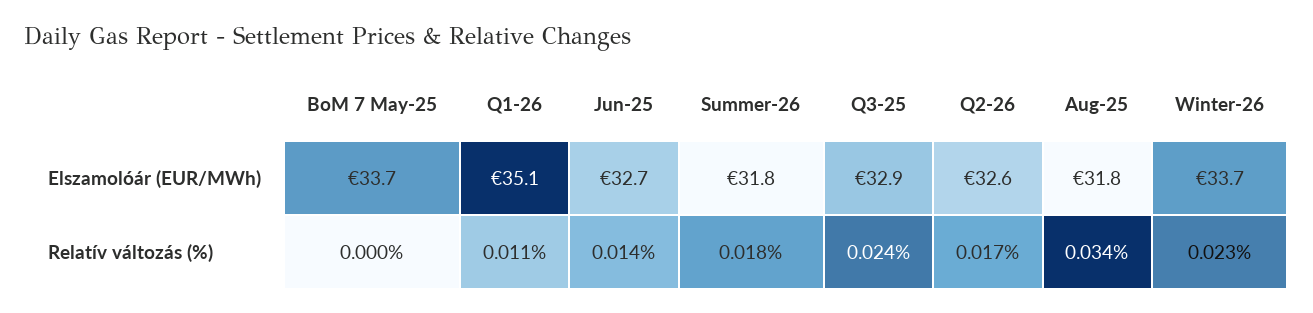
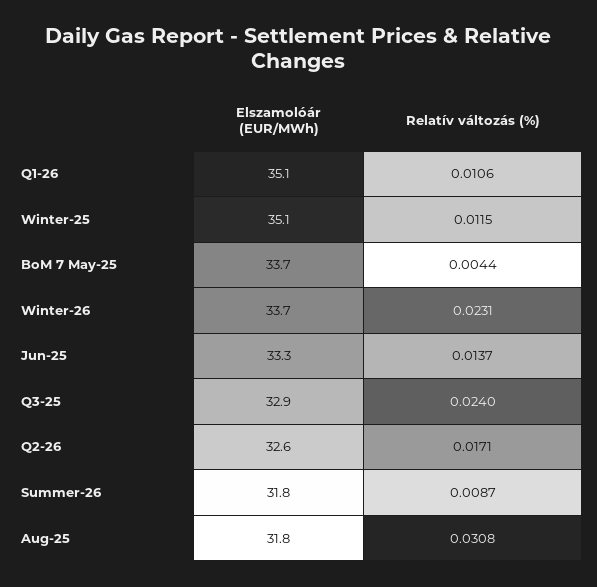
  {
    "BoM 7 May-25": {
      "Elszamolóár (EUR/MWh)": 33.7,
-     "Relatív változás (%)": 0
+     "Relatív változás (%)": 0.0044
    },
    "Q1-26": {
      "Elszamolóár (EUR/MWh)": 35.1,
      "Relatív változás (%)": 0.0106
    },
    "Jun-25": {
-     "Elszamolóár (EUR/MWh)": 32.7,
+     "Elszamolóár (EUR/MWh)": 33.3,
      "Relatív változás (%)": 0.0137
    },
    "Summer-26": {
      "Elszamolóár (EUR/MWh)": 31.8,
-     "Relatív változás (%)": 0.018
+     "Relatív változás (%)": 0.0087
    },
    "Q3-25": {
      "Elszamolóár (EUR/MWh)": 32.9,
      "Relatív változás (%)": 0.024
    },
    "Q2-26": {
      "Elszamolóár (EUR/MWh)": 32.6,
      "Relatív változás (%)": 0.0171
    },
    "Aug-25": {
      "Elszamolóár (EUR/MWh)": 31.8,
-     "Relatív változás (%)": 0.034
+     "Relatív változás (%)": 0.0308
    },
    "Winter-26": {
      "Elszamolóár (EUR/MWh)": 33.7,
      "Relatív változás (%)": 0.0231
-   }
+   },
+   "Winter-25": {
+     "Elszamolóár (EUR/MWh)": 35.1,
+     "Relatív változás (%)": 0.0115
+   }
  }

